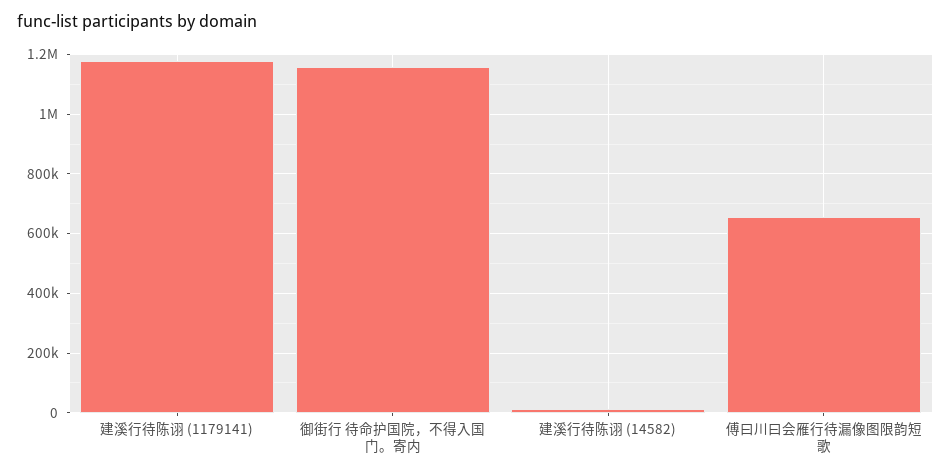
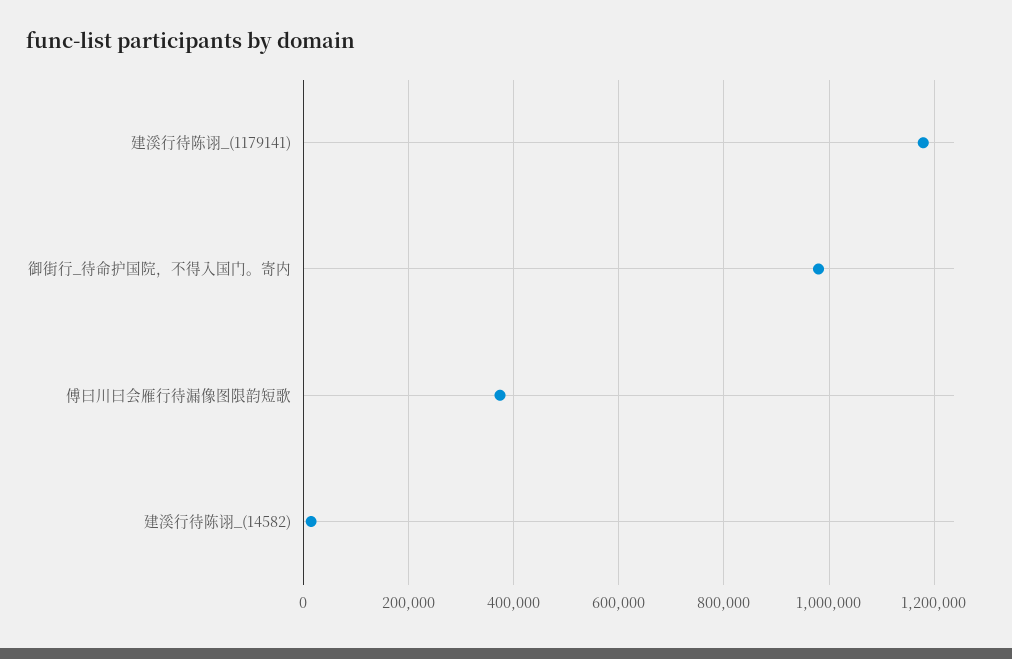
  {
    "建溪行待陈诩 (1179141)": 1180000,
-   "御街行 待命护国院，不得入国门。寄内": 1150000,
+   "御街行 待命护国院，不得入国门。寄内": 980000,
    "建溪行待陈诩 (14582)": 20000,
-   "傅曰川曰会雁行待漏像图限韵短歌": 650000
+   "傅曰川曰会雁行待漏像图限韵短歌": 380000
  }

